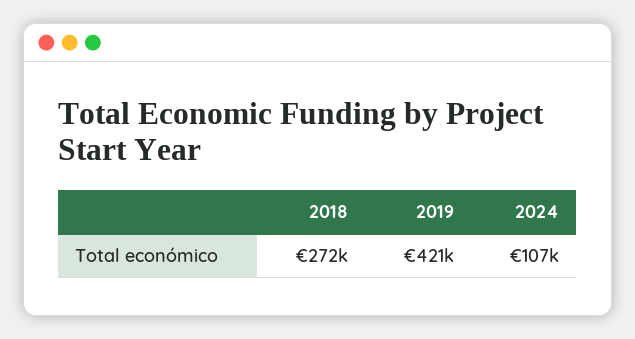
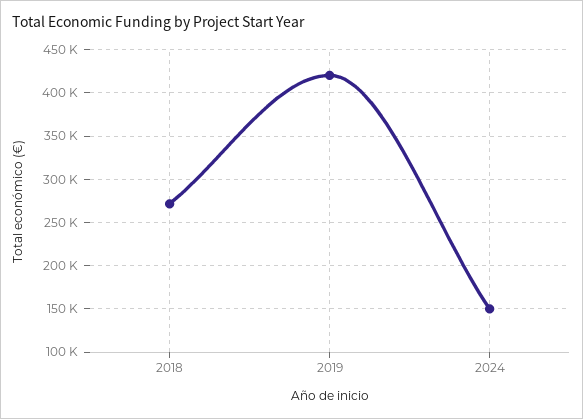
  {
    "2018": 272000,
    "2019": 421000,
-   "2024": 107000
+   "2024": 150000
  }

